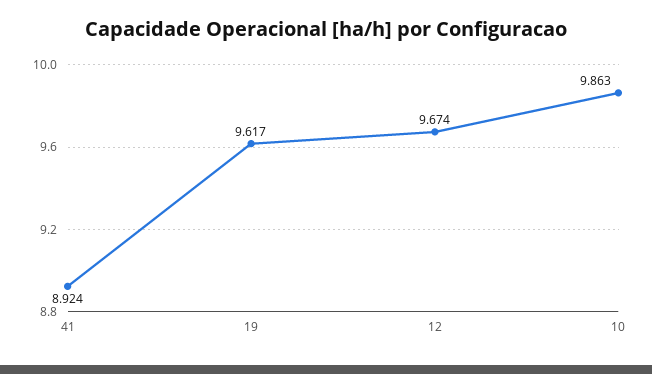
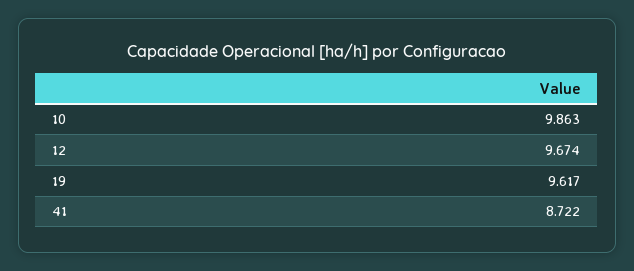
  {
-   "41": 8.924,
+   "41": 8.722,
    "19": 9.617,
    "12": 9.674,
    "10": 9.863
  }

